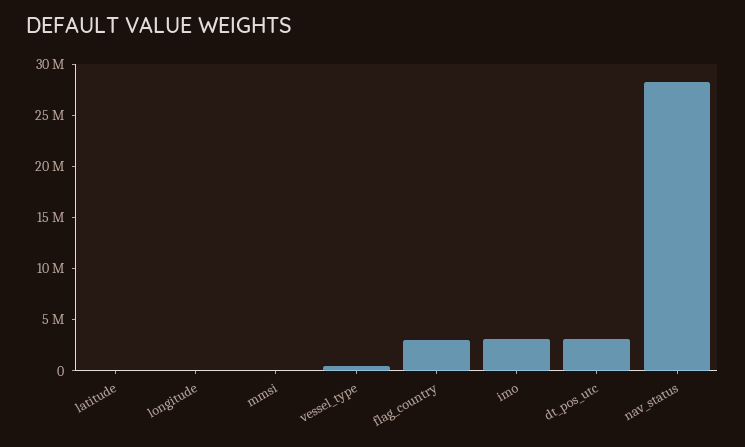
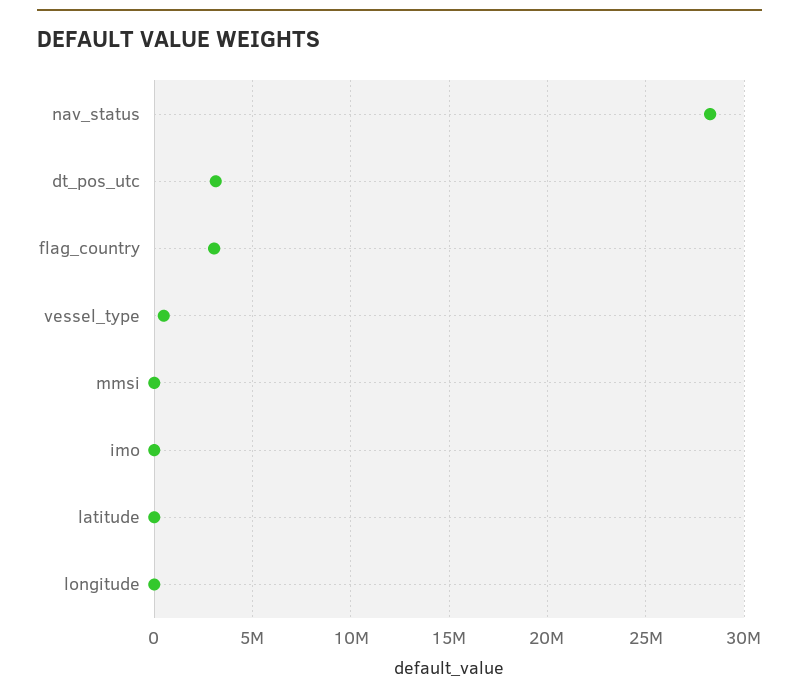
  {
    "latitude": 0,
    "longitude": 0,
    "mmsi": 0,
    "vessel_type": 500000,
    "flag_country": 3000000,
-   "imo": 3000000,
+   "imo": 0,
    "dt_pos_utc": 3000000,
    "nav_status": 28500000
  }

